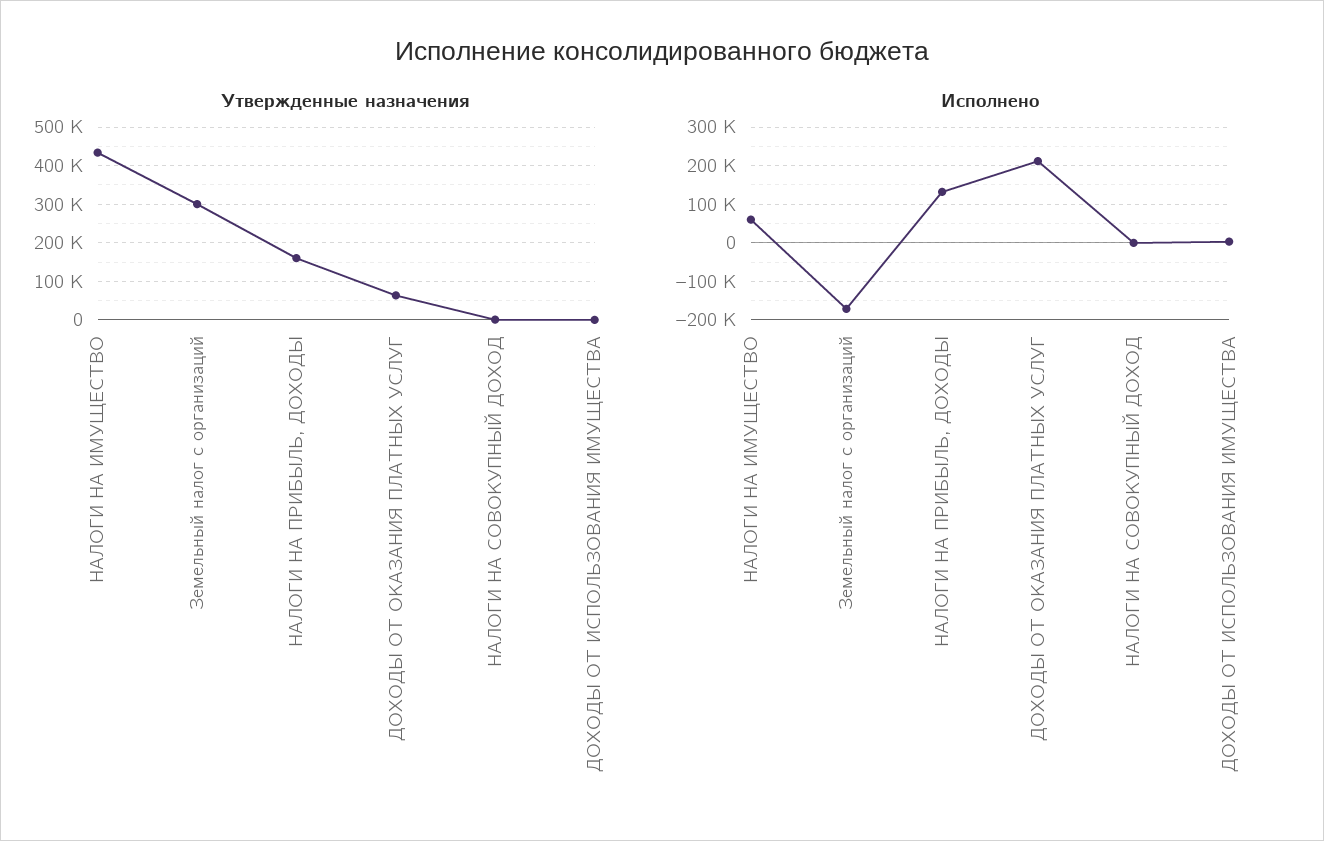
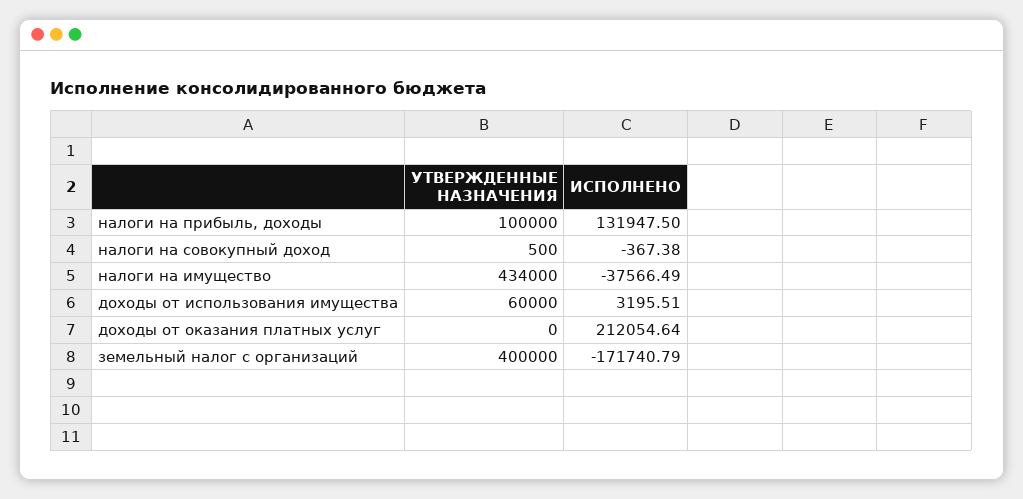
  {
    "Утвержденные назначения": {
      "НАЛОГИ НА ИМУЩЕСТВО": 434000,
-     "Земельный налог с организаций": 300000,
+     "Земельный налог с организаций": 400000,
-     "НАЛОГИ НА ПРИБЫЛЬ, ДОХОДЫ": 160000,
+     "НАЛОГИ НА ПРИБЫЛЬ, ДОХОДЫ": 100000,
-     "ДОХОДЫ ОТ ОКАЗАНИЯ ПЛАТНЫХ УСЛУГ": 60000,
+     "ДОХОДЫ ОТ ОКАЗАНИЯ ПЛАТНЫХ УСЛУГ": 0,
      "НАЛОГИ НА СОВОКУПНЫЙ ДОХОД": 500,
-     "ДОХОДЫ ОТ ИСПОЛЬЗОВАНИЯ ИМУЩЕСТВА": 0
+     "ДОХОДЫ ОТ ИСПОЛЬЗОВАНИЯ ИМУЩЕСТВА": 60000
    },
    "Исполнено": {
-     "НАЛОГИ НА ИМУЩЕСТВО": 60000,
+     "НАЛОГИ НА ИМУЩЕСТВО": -37566.49,
      "Земельный налог с организаций": -171740.79,
      "НАЛОГИ НА ПРИБЫЛЬ, ДОХОДЫ": 131947.5,
      "ДОХОДЫ ОТ ОКАЗАНИЯ ПЛАТНЫХ УСЛУГ": 212054.64,
      "НАЛОГИ НА СОВОКУПНЫЙ ДОХОД": -367.38,
      "ДОХОДЫ ОТ ИСПОЛЬЗОВАНИЯ ИМУЩЕСТВА": 3195.51
    }
  }

